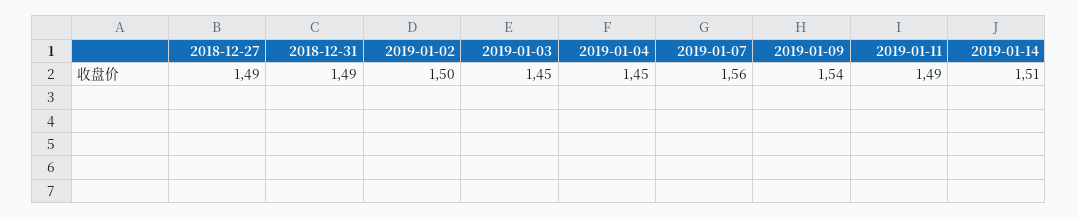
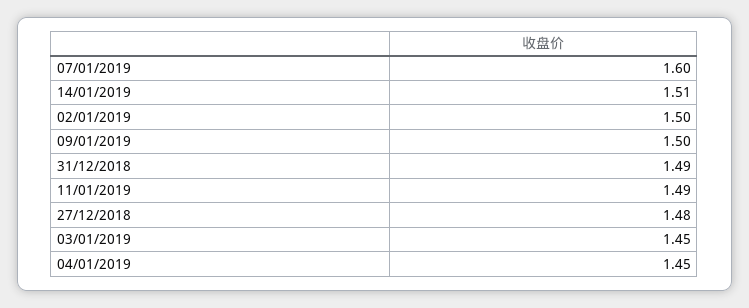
  {
-   "2018-12-27": 1.49,
+   "2018-12-27": 1.48,
    "2018-12-31": 1.49,
    "2019-01-02": 1.5,
    "2019-01-03": 1.45,
    "2019-01-04": 1.45,
-   "2019-01-07": 1.56,
+   "2019-01-07": 1.6,
-   "2019-01-09": 1.54,
+   "2019-01-09": 1.5,
    "2019-01-11": 1.49,
    "2019-01-14": 1.51
  }

